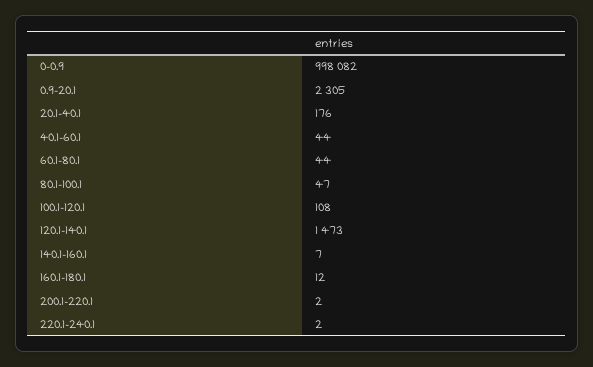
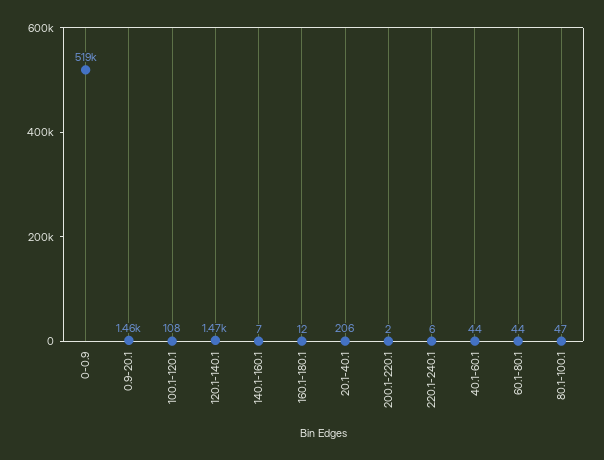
  {
-   "0-0.9": 998082,
+   "0-0.9": 519000,
-   "0.9-20.1": 2305,
+   "0.9-20.1": 1460,
-   "20.1-40.1": 176,
+   "20.1-40.1": 206,
    "40.1-60.1": 44,
    "60.1-80.1": 44,
    "80.1-100.1": 47,
    "100.1-120.1": 108,
    "120.1-140.1": 1473,
    "140.1-160.1": 7,
    "160.1-180.1": 12,
    "200.1-220.1": 2,
-   "220.1-240.1": 2
+   "220.1-240.1": 6
  }

